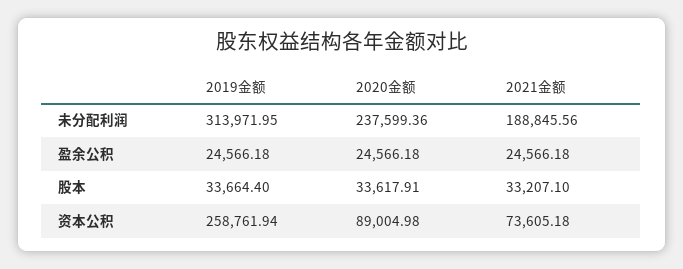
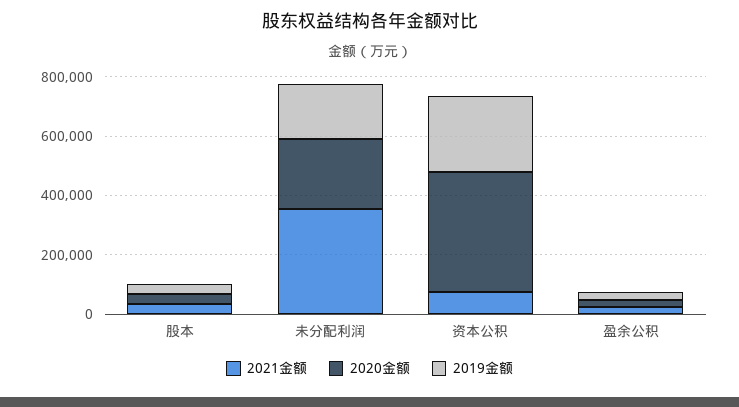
  {
    "2019金额": {
-     "未分配利润": 313971.95,
+     "未分配利润": 200000,
      "盈余公积": 24566.18,
      "股本": 33664.4,
      "资本公积": 258761.94
    },
    "2020金额": {
      "未分配利润": 237599.36,
      "盈余公积": 24566.18,
      "股本": 33617.91,
-     "资本公积": 89004.98
+     "资本公积": 400000
    },
    "2021金额": {
-     "未分配利润": 188845.56,
+     "未分配利润": 350000,
      "盈余公积": 24566.18,
      "股本": 33207.1,
      "资本公积": 73605.18
    }
  }

